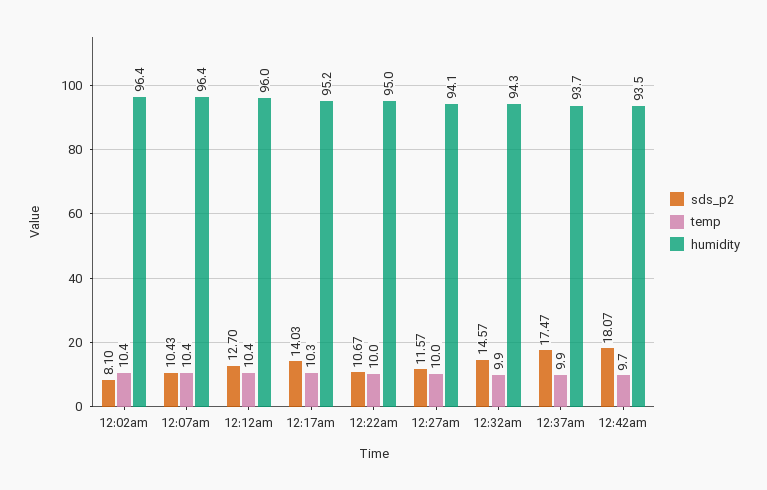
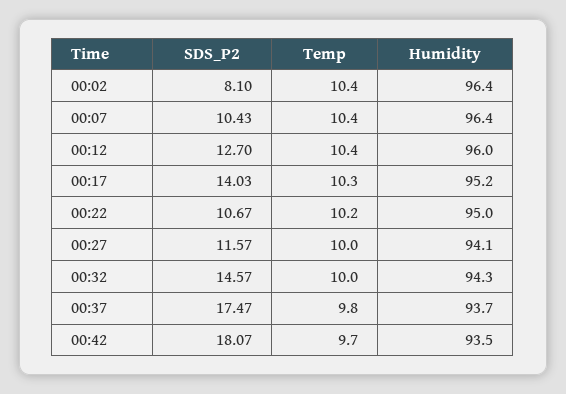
  {
    "sds_p2": {
      "12:02am": 8.1,
      "12:07am": 10.43,
      "12:12am": 12.7,
      "12:17am": 14.03,
      "12:22am": 10.67,
      "12:27am": 11.57,
      "12:32am": 14.57,
      "12:37am": 17.47,
      "12:42am": 18.07
    },
    "temp": {
      "12:02am": 10.4,
      "12:07am": 10.4,
      "12:12am": 10.4,
      "12:17am": 10.3,
-     "12:22am": 10,
+     "12:22am": 10.2,
      "12:27am": 10,
-     "12:32am": 9.9,
+     "12:32am": 10,
-     "12:37am": 9.9,
+     "12:37am": 9.8,
      "12:42am": 9.7
    },
    "humidity": {
      "12:02am": 96.4,
      "12:07am": 96.4,
      "12:12am": 96,
      "12:17am": 95.2,
      "12:22am": 95,
      "12:27am": 94.1,
      "12:32am": 94.3,
      "12:37am": 93.7,
      "12:42am": 93.5
    }
  }

